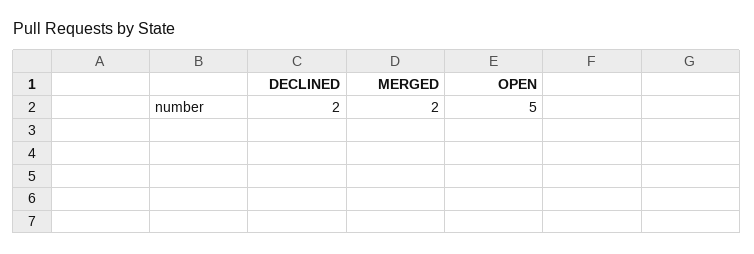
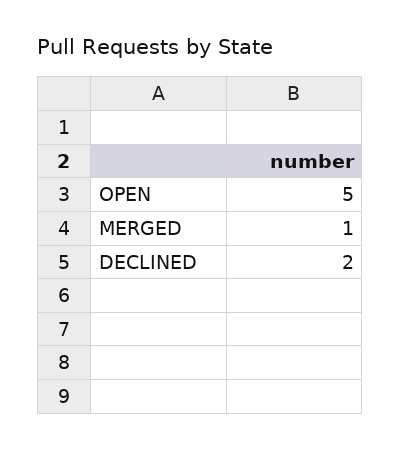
  {
    "DECLINED": 2,
-   "MERGED": 2,
+   "MERGED": 1,
    "OPEN": 5
  }

